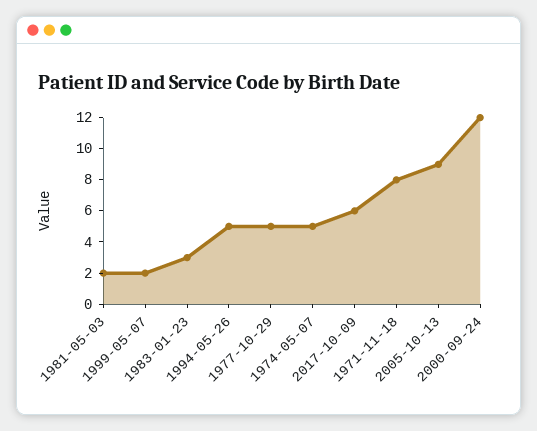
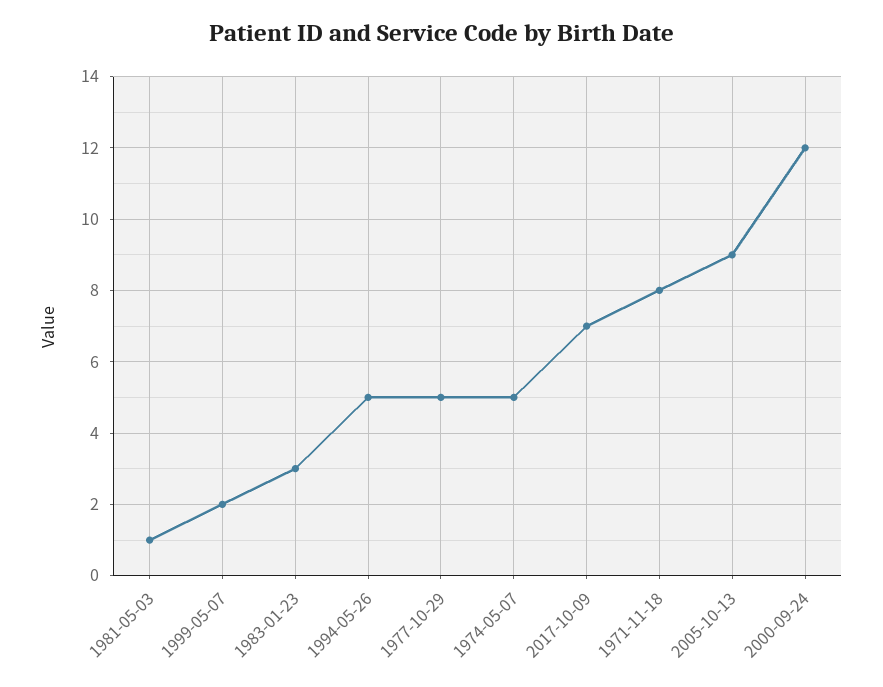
  {
-   "1981-05-03": 2,
+   "1981-05-03": 1,
    "1999-05-07": 2,
    "1983-01-23": 3,
    "1994-05-26": 5,
    "1977-10-29": 5,
    "1974-05-07": 5,
-   "2017-10-09": 6,
+   "2017-10-09": 7,
    "1971-11-18": 8,
    "2005-10-13": 9,
    "2000-09-24": 12
  }

